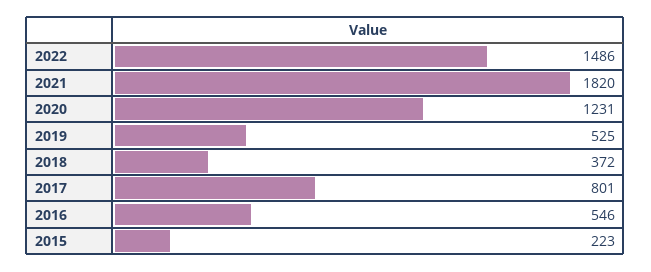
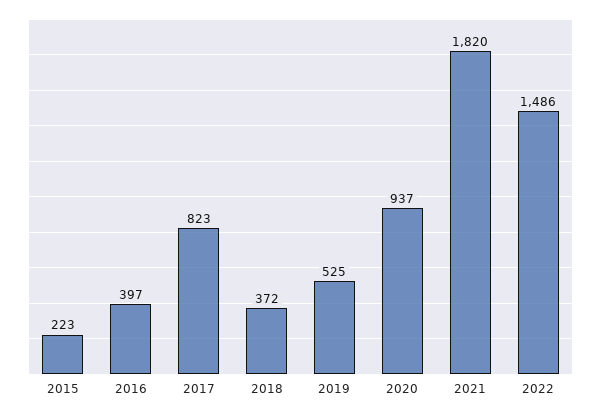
  {
    "2022": 1486,
    "2021": 1820,
-   "2020": 1231,
+   "2020": 937,
    "2019": 525,
    "2018": 372,
-   "2017": 801,
+   "2017": 823,
-   "2016": 546,
+   "2016": 397,
    "2015": 223
  }

